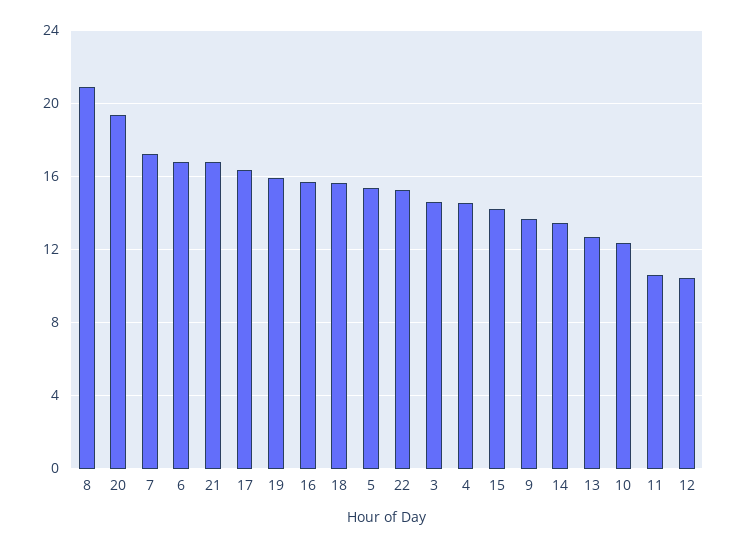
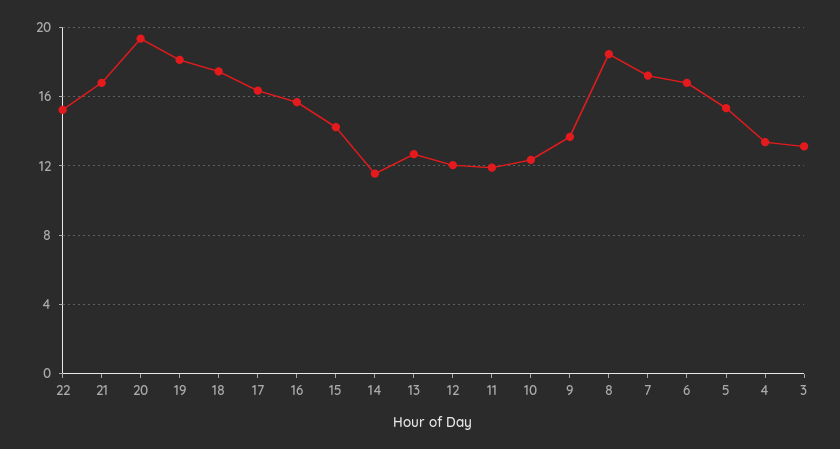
  {
-   "8": 21,
+   "8": 18.5,
    "20": 19.5,
    "7": 17,
    "6": 17,
    "21": 17,
    "17": 16.5,
-   "19": 16,
+   "19": 18,
    "16": 15.5,
-   "18": 15.5,
+   "18": 17.5,
    "5": 15.5,
    "22": 15,
-   "3": 14.5,
+   "3": 13,
-   "4": 14.5,
+   "4": 13.5,
    "15": 14,
    "9": 13.5,
-   "14": 13.5,
+   "14": 11.5,
    "13": 12.5,
    "10": 12.5,
-   "11": 10.5,
+   "11": 12,
-   "12": 10.5
+   "12": 12
  }

